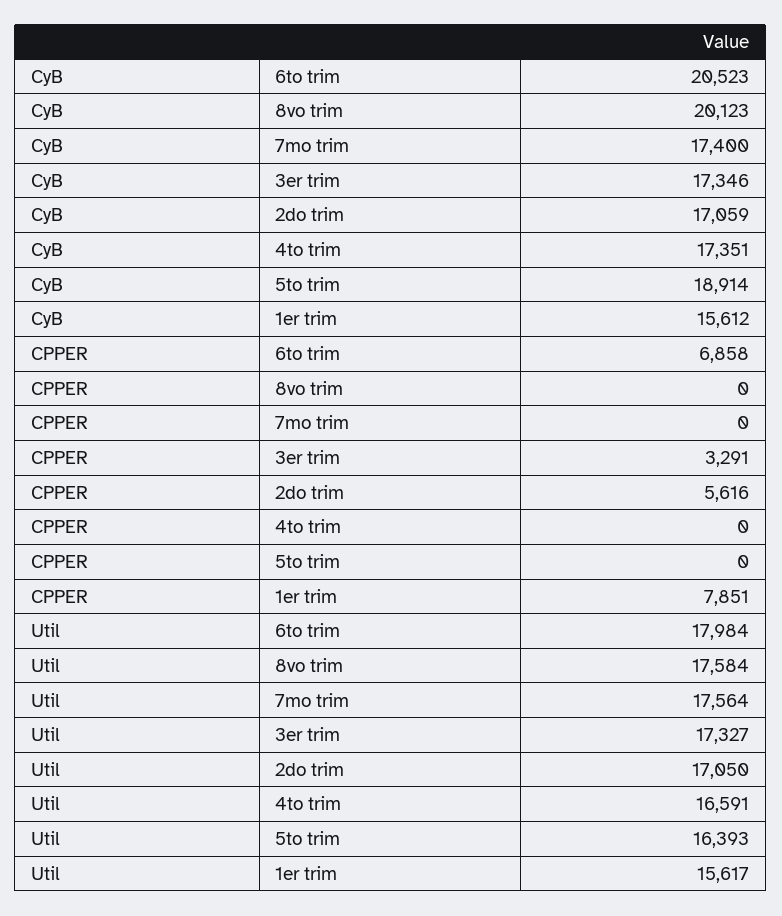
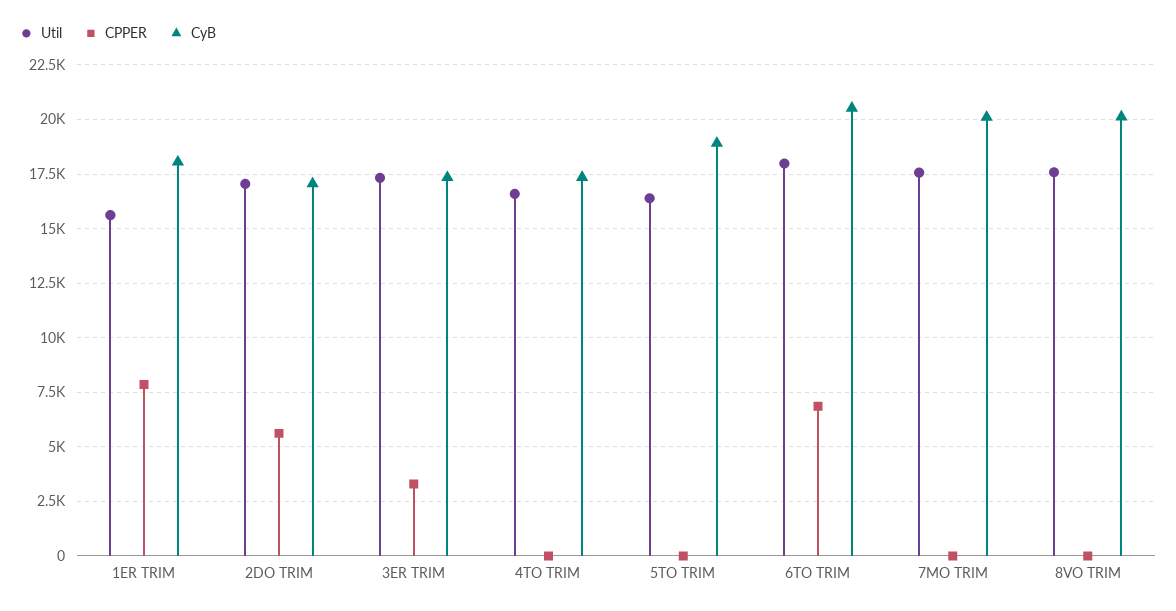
  {
    "CyB": {
      "6to trim": 20523,
      "8vo trim": 20123,
-     "7mo trim": 17400,
+     "7mo trim": 20000,
      "3er trim": 17346,
      "2do trim": 17059,
      "4to trim": 17351,
      "5to trim": 18914,
-     "1er trim": 15612
+     "1er trim": 18000
    },
    "CPPER": {
      "6to trim": 6858,
      "8vo trim": 0,
      "7mo trim": 0,
      "3er trim": 3291,
      "2do trim": 5616,
      "4to trim": 0,
      "5to trim": 0,
      "1er trim": 7851
    },
    "Util": {
      "6to trim": 17984,
      "8vo trim": 17584,
      "7mo trim": 17564,
      "3er trim": 17327,
      "2do trim": 17050,
      "4to trim": 16591,
      "5to trim": 16393,
      "1er trim": 15617
    }
  }

